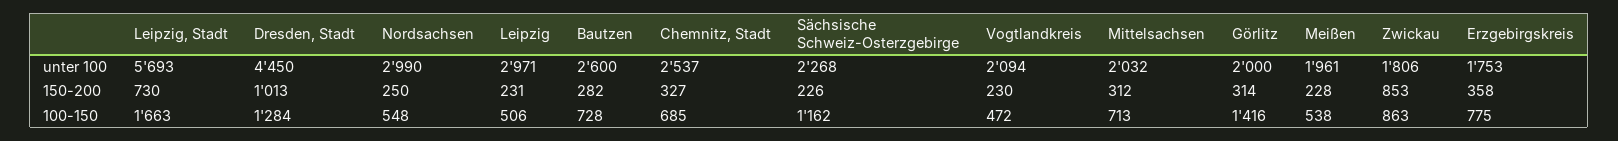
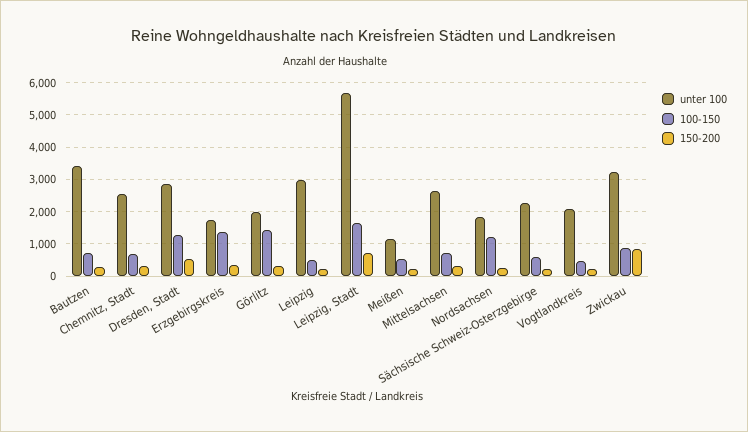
  {
    "unter 100": {
      "Leipzig, Stadt": 5693,
-     "Dresden, Stadt": 4450,
+     "Dresden, Stadt": 2800,
-     "Nordsachsen": 2990,
+     "Nordsachsen": 1800,
      "Leipzig": 2971,
-     "Bautzen": 2600,
+     "Bautzen": 3400,
      "Chemnitz, Stadt": 2537,
      "Sächsische Schweiz-Osterzgebirge": 2268,
      "Vogtlandkreis": 2094,
-     "Mittelsachsen": 2032,
+     "Mittelsachsen": 2600,
      "Görlitz": 2000,
-     "Meißen": 1961,
+     "Meißen": 1200,
-     "Zwickau": 1806,
+     "Zwickau": 3200,
      "Erzgebirgskreis": 1753
    },
    "150-200": {
      "Leipzig, Stadt": 730,
-     "Dresden, Stadt": 1013,
+     "Dresden, Stadt": 600,
      "Nordsachsen": 250,
      "Leipzig": 231,
      "Bautzen": 282,
      "Chemnitz, Stadt": 327,
      "Sächsische Schweiz-Osterzgebirge": 226,
      "Vogtlandkreis": 230,
      "Mittelsachsen": 312,
      "Görlitz": 314,
      "Meißen": 228,
      "Zwickau": 853,
      "Erzgebirgskreis": 358
    },
    "100-150": {
      "Leipzig, Stadt": 1663,
      "Dresden, Stadt": 1284,
-     "Nordsachsen": 548,
+     "Nordsachsen": 1200,
      "Leipzig": 506,
      "Bautzen": 728,
      "Chemnitz, Stadt": 685,
-     "Sächsische Schweiz-Osterzgebirge": 1162,
+     "Sächsische Schweiz-Osterzgebirge": 600,
      "Vogtlandkreis": 472,
      "Mittelsachsen": 713,
      "Görlitz": 1416,
      "Meißen": 538,
      "Zwickau": 863,
-     "Erzgebirgskreis": 775
+     "Erzgebirgskreis": 1400
    }
  }

